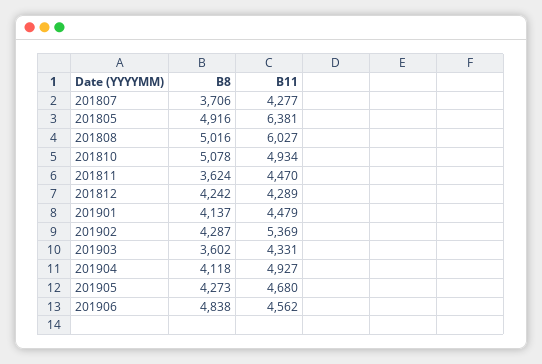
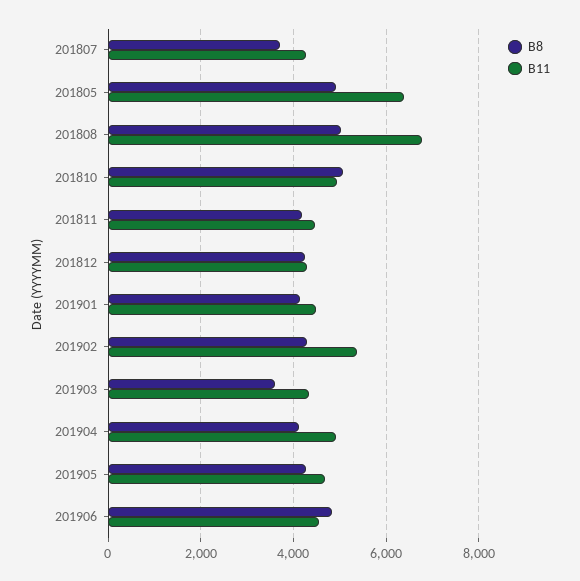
  {
    "B8": {
      "201807": 3706,
      "201805": 4916,
      "201808": 5016,
      "201810": 5078,
-     "201811": 3624,
+     "201811": 4200,
      "201812": 4242,
      "201901": 4137,
      "201902": 4287,
      "201903": 3602,
      "201904": 4118,
      "201905": 4273,
      "201906": 4838
    },
    "B11": {
      "201807": 4277,
      "201805": 6381,
-     "201808": 6027,
+     "201808": 6800,
      "201810": 4934,
      "201811": 4470,
      "201812": 4289,
      "201901": 4479,
      "201902": 5369,
      "201903": 4331,
      "201904": 4927,
      "201905": 4680,
      "201906": 4562
    }
  }

